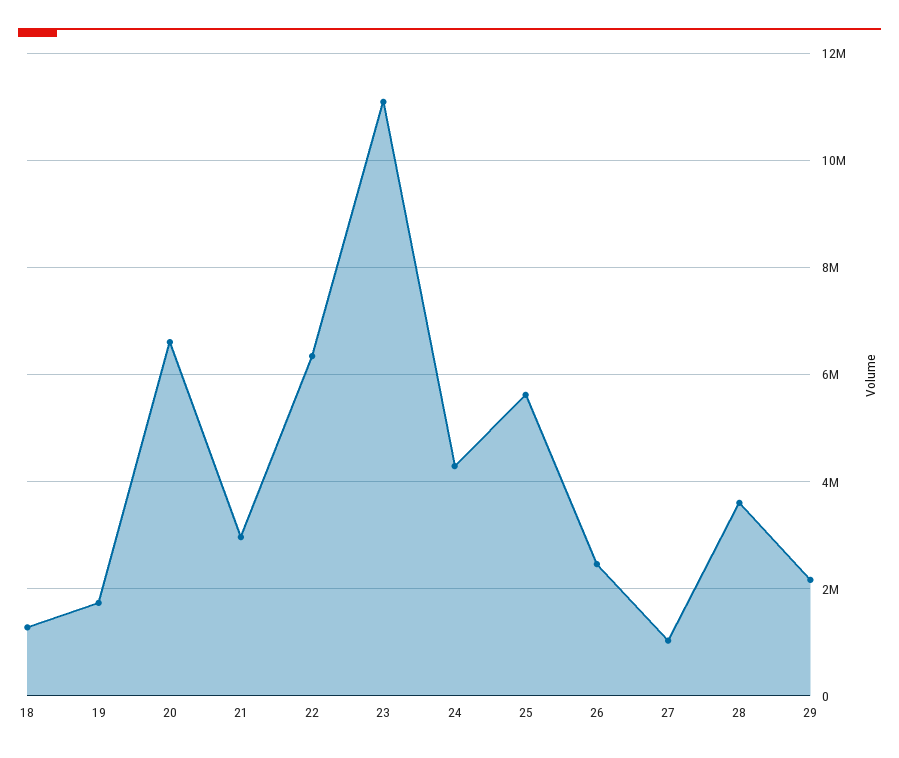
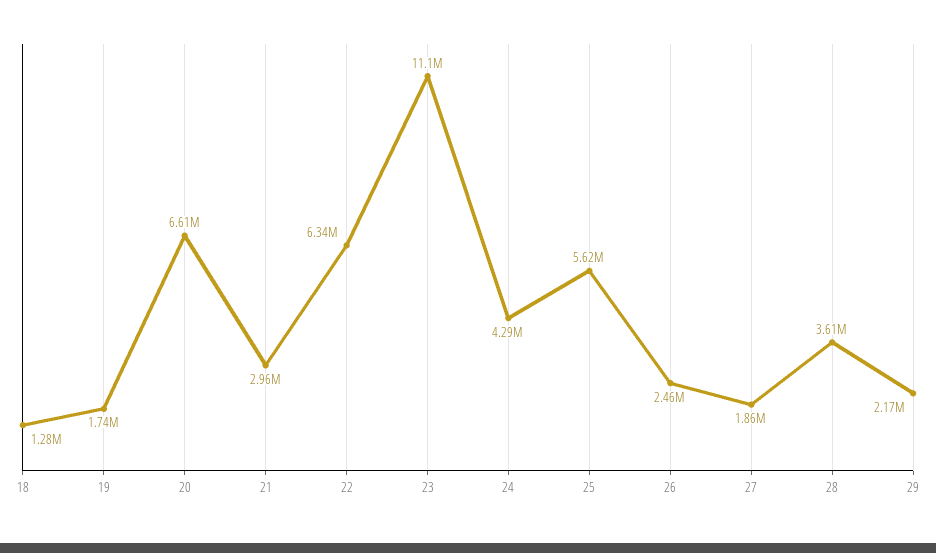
  {
    "18": 1280000,
    "19": 1740000,
    "20": 6610000,
    "21": 2960000,
    "22": 6340000,
    "23": 11100000,
    "24": 4290000,
    "25": 5620000,
    "26": 2460000,
-   "27": 1000000,
+   "27": 1860000,
    "28": 3610000,
    "29": 2170000
  }

